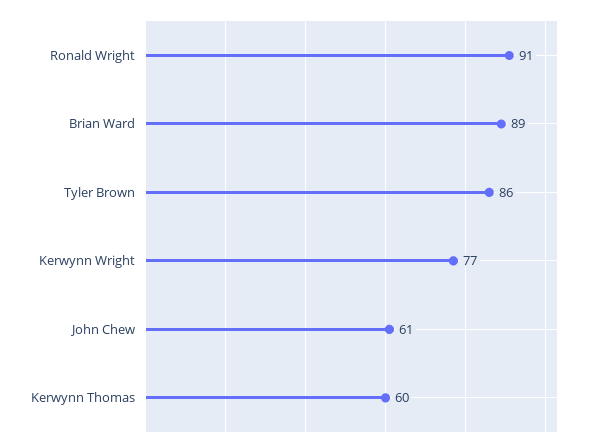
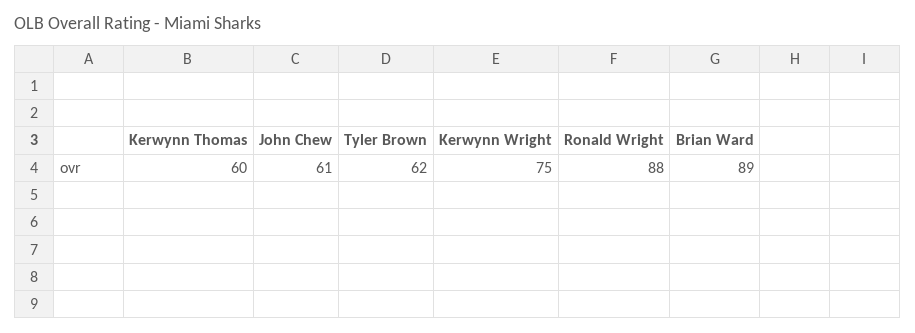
  {
-   "Ronald Wright": 91,
+   "Ronald Wright": 88,
    "Brian Ward": 89,
-   "Tyler Brown": 86,
+   "Tyler Brown": 62,
-   "Kerwynn Wright": 77,
+   "Kerwynn Wright": 75,
    "John Chew": 61,
    "Kerwynn Thomas": 60
  }

